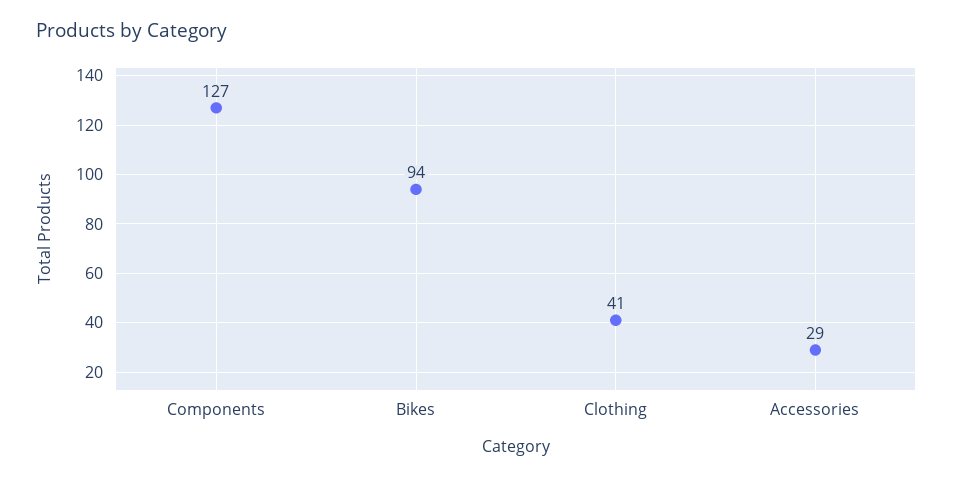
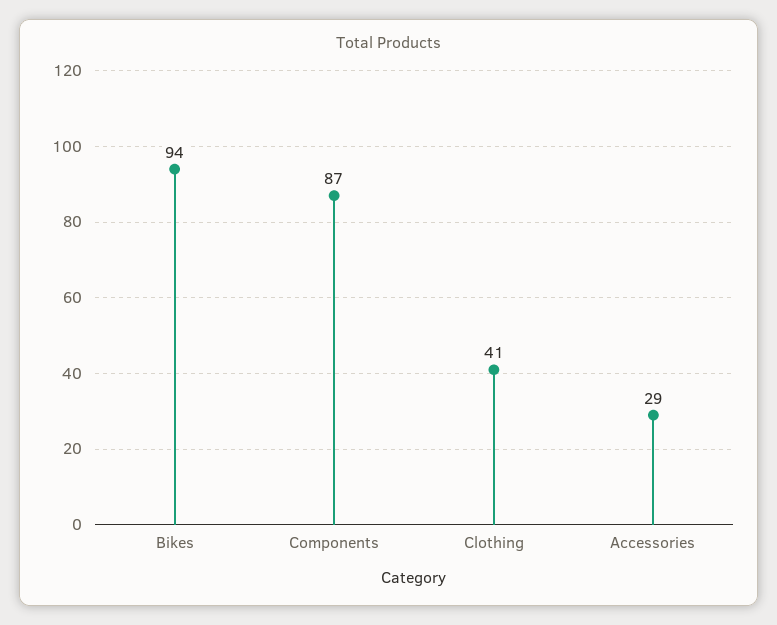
  {
-   "Components": 127,
+   "Components": 87,
    "Bikes": 94,
    "Clothing": 41,
    "Accessories": 29
  }

